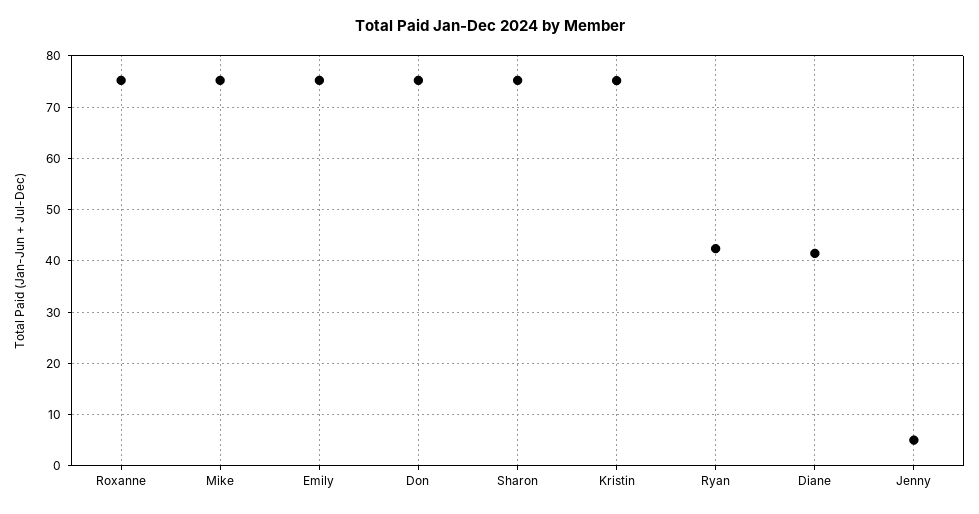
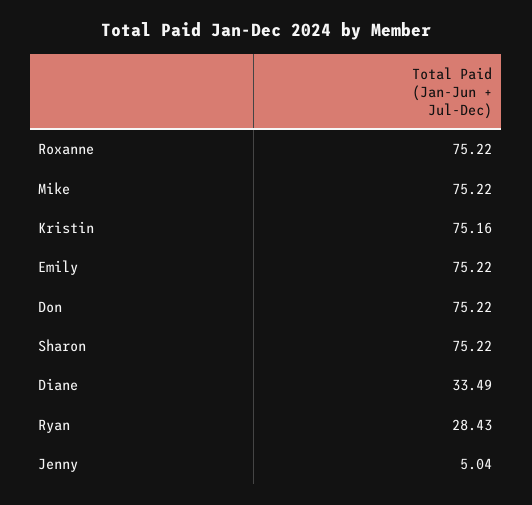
  {
    "Roxanne": 75.22,
    "Mike": 75.22,
    "Emily": 75.22,
    "Don": 75.22,
    "Sharon": 75.22,
    "Kristin": 75.16,
-   "Ryan": 42,
+   "Ryan": 28.43,
-   "Diane": 42,
+   "Diane": 33.49,
    "Jenny": 5.04
  }

